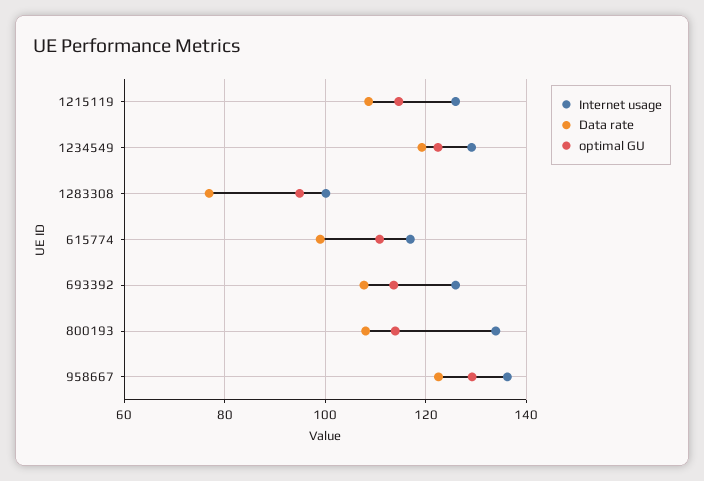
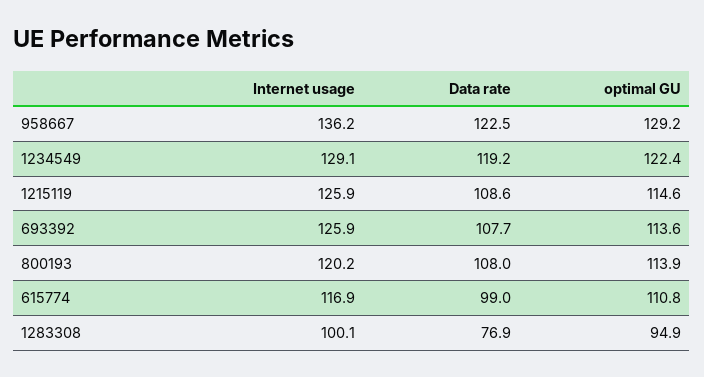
  {
    "Internet usage": {
      "1215119": 125.9,
      "1234549": 129.1,
      "1283308": 100.1,
      "615774": 116.9,
      "693392": 125.9,
-     "800193": 134,
+     "800193": 120.2,
      "958667": 136.2
    },
    "Data rate": {
      "1215119": 108.6,
      "1234549": 119.2,
      "1283308": 76.9,
      "615774": 99,
      "693392": 107.7,
      "800193": 108,
      "958667": 122.5
    },
    "optimal GU": {
      "1215119": 114.6,
      "1234549": 122.4,
      "1283308": 94.9,
      "615774": 110.8,
      "693392": 113.6,
      "800193": 113.9,
      "958667": 129.2
    }
  }

